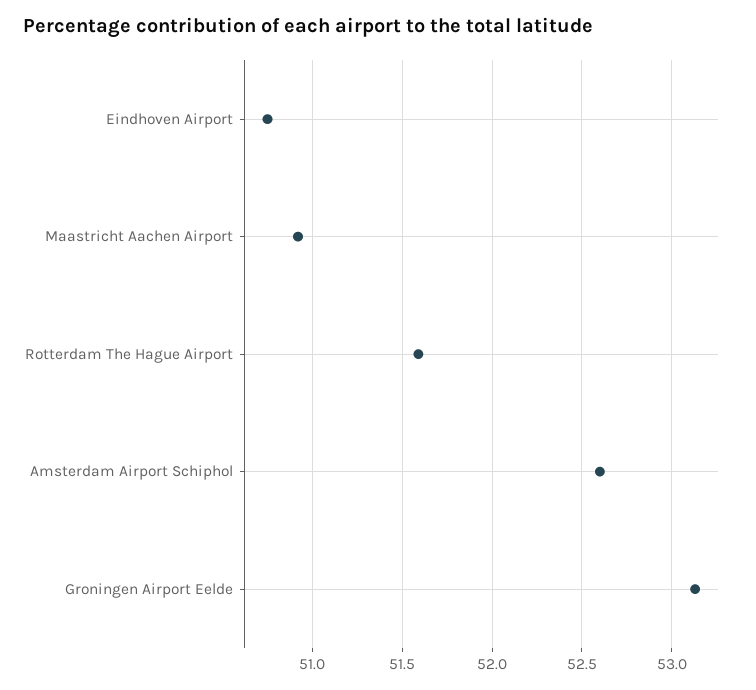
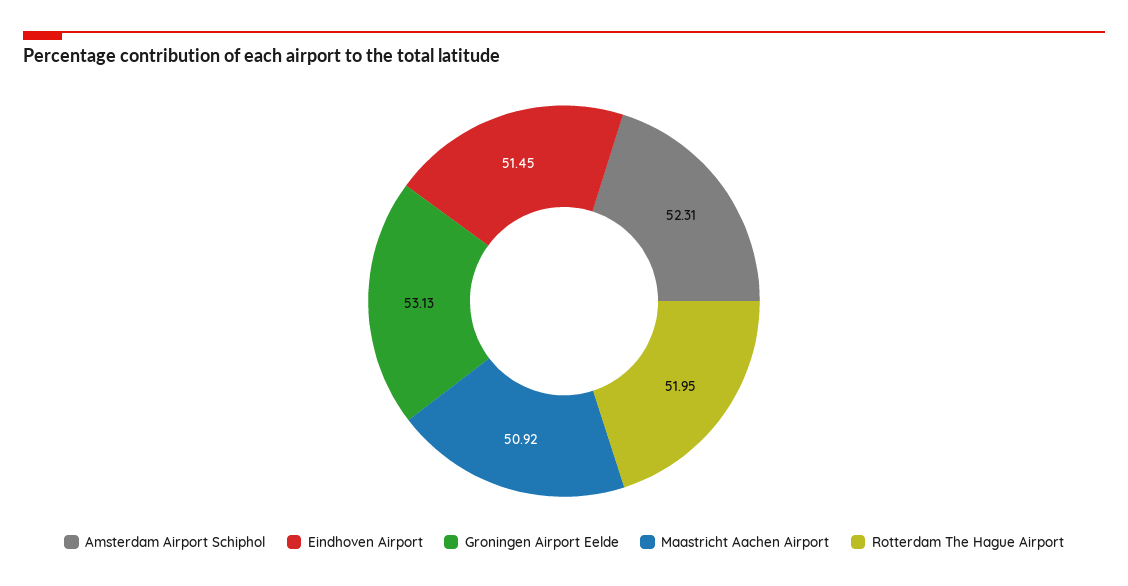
  {
-   "Eindhoven Airport": 50.75,
+   "Eindhoven Airport": 51.45,
    "Maastricht Aachen Airport": 50.92,
-   "Rotterdam The Hague Airport": 51.6,
+   "Rotterdam The Hague Airport": 51.95,
-   "Amsterdam Airport Schiphol": 52.6,
+   "Amsterdam Airport Schiphol": 52.31,
    "Groningen Airport Eelde": 53.13
  }

